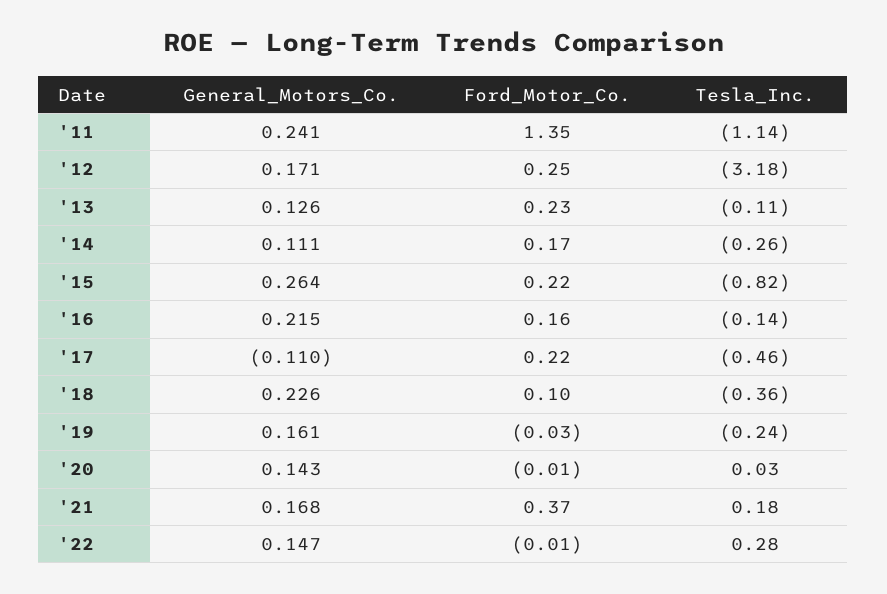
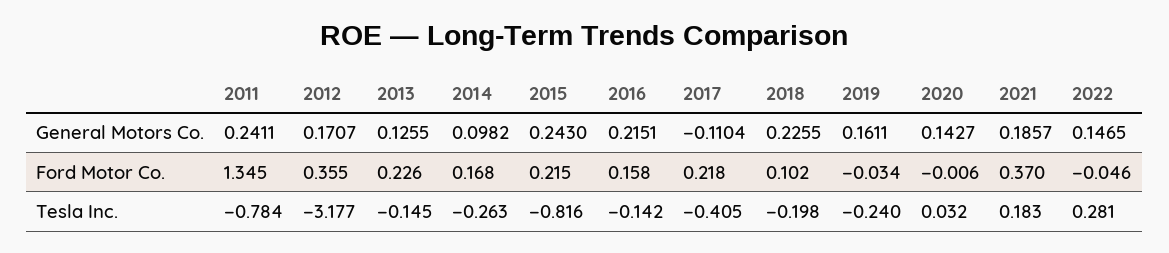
  {
    "General_Motors_Co.": {
      "'11": 0.2411,
      "'12": 0.1707,
      "'13": 0.1255,
-     "'14": 0.111,
+     "'14": 0.0982,
-     "'15": 0.264,
+     "'15": 0.243,
      "'16": 0.2151,
      "'17": -0.1104,
      "'18": 0.2255,
      "'19": 0.1611,
      "'20": 0.1427,
-     "'21": 0.168,
+     "'21": 0.1857,
      "'22": 0.1465
    },
    "Ford_Motor_Co.": {
      "'11": 1.345,
-     "'12": 0.25,
+     "'12": 0.355,
      "'13": 0.226,
      "'14": 0.168,
      "'15": 0.215,
      "'16": 0.158,
      "'17": 0.218,
      "'18": 0.102,
      "'19": -0.034,
      "'20": -0.006,
      "'21": 0.37,
-     "'22": -0.01
+     "'22": -0.046
    },
    "Tesla_Inc.": {
-     "'11": -1.14,
+     "'11": -0.784,
      "'12": -3.177,
-     "'13": -0.11,
+     "'13": -0.145,
      "'14": -0.263,
      "'15": -0.816,
      "'16": -0.142,
-     "'17": -0.46,
+     "'17": -0.405,
-     "'18": -0.36,
+     "'18": -0.198,
      "'19": -0.24,
      "'20": 0.032,
      "'21": 0.183,
      "'22": 0.281
    }
  }

